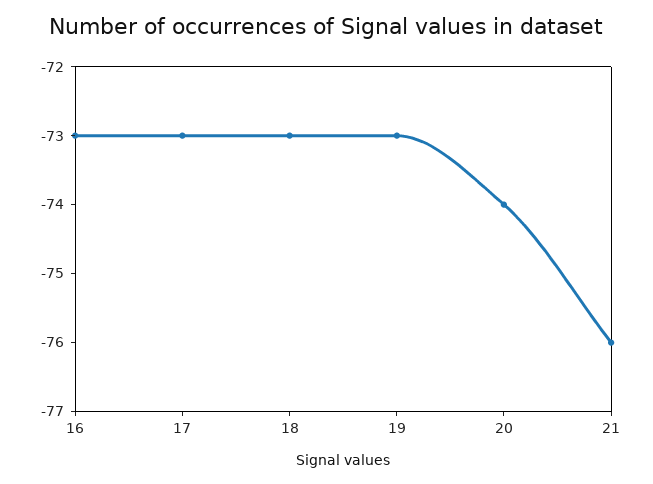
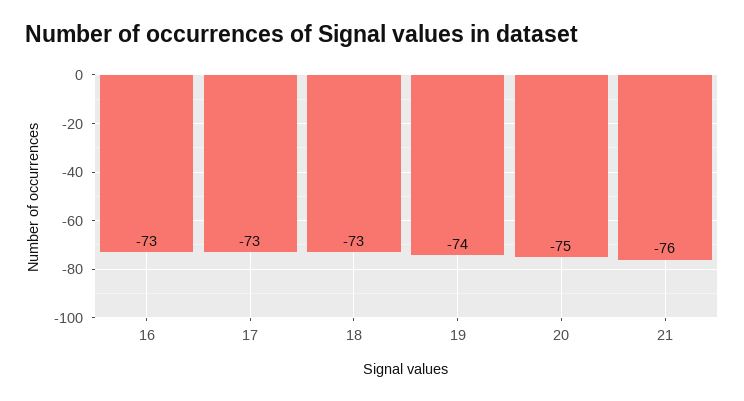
  {
    "16": -73,
    "17": -73,
    "18": -73,
-   "19": -73,
+   "19": -74,
-   "20": -74,
+   "20": -75,
    "21": -76
  }

